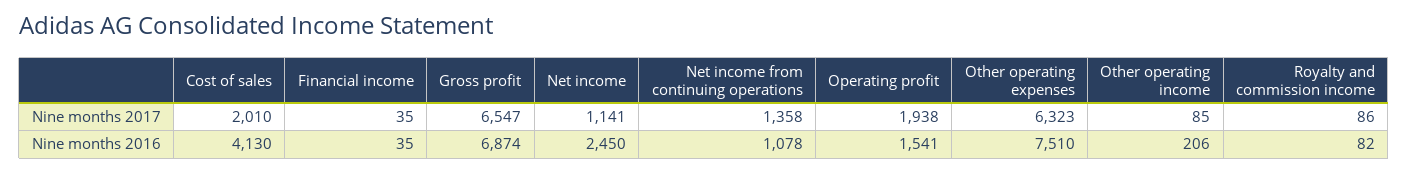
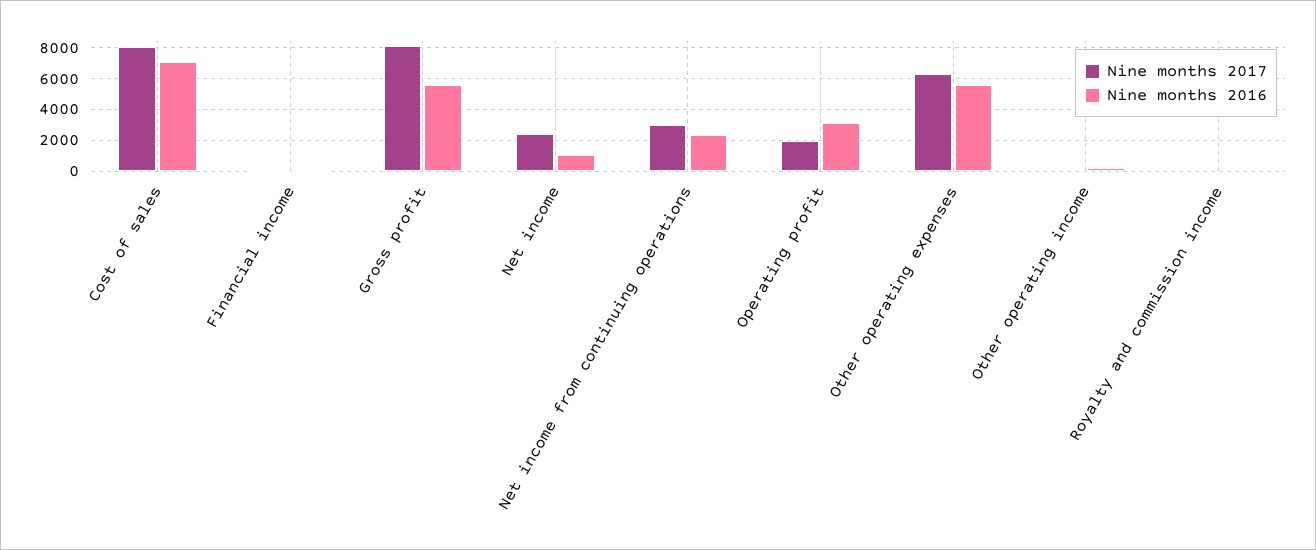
  {
    "Nine months 2017": {
-     "Cost of sales": 2010,
+     "Cost of sales": 8000,
      "Financial income": 35,
-     "Gross profit": 6547,
+     "Gross profit": 8000,
-     "Net income": 1141,
+     "Net income": 2500,
-     "Net income from continuing operations": 1358,
+     "Net income from continuing operations": 3000,
      "Operating profit": 1938,
      "Other operating expenses": 6323,
      "Other operating income": 85,
      "Royalty and commission income": 86
    },
    "Nine months 2016": {
-     "Cost of sales": 4130,
+     "Cost of sales": 7000,
      "Financial income": 35,
-     "Gross profit": 6874,
+     "Gross profit": 5500,
-     "Net income": 2450,
+     "Net income": 1000,
-     "Net income from continuing operations": 1078,
+     "Net income from continuing operations": 2500,
-     "Operating profit": 1541,
+     "Operating profit": 3000,
-     "Other operating expenses": 7510,
+     "Other operating expenses": 5500,
      "Other operating income": 206,
      "Royalty and commission income": 82
    }
  }

